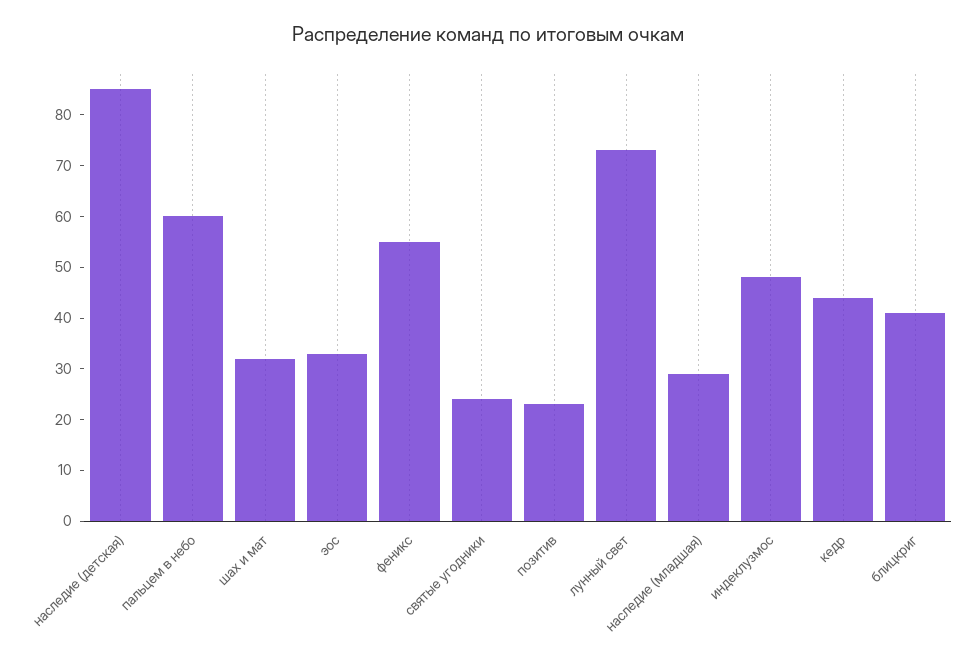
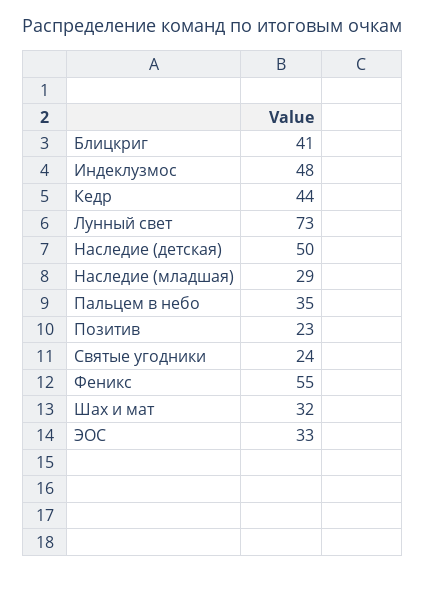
  {
-   "наследие (детская)": 85,
+   "наследие (детская)": 50,
-   "пальцем в небо": 60,
+   "пальцем в небо": 35,
    "шах и мат": 32,
    "эос": 33,
    "феникс": 55,
    "святые угодники": 24,
    "позитив": 23,
    "лунный свет": 73,
    "наследие (младшая)": 29,
    "индеклузмос": 48,
    "кедр": 44,
    "блицкриг": 41
  }

